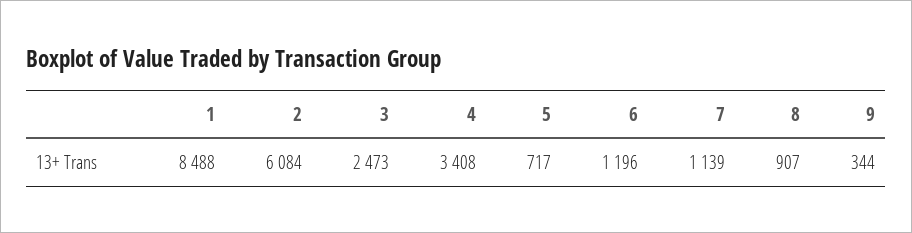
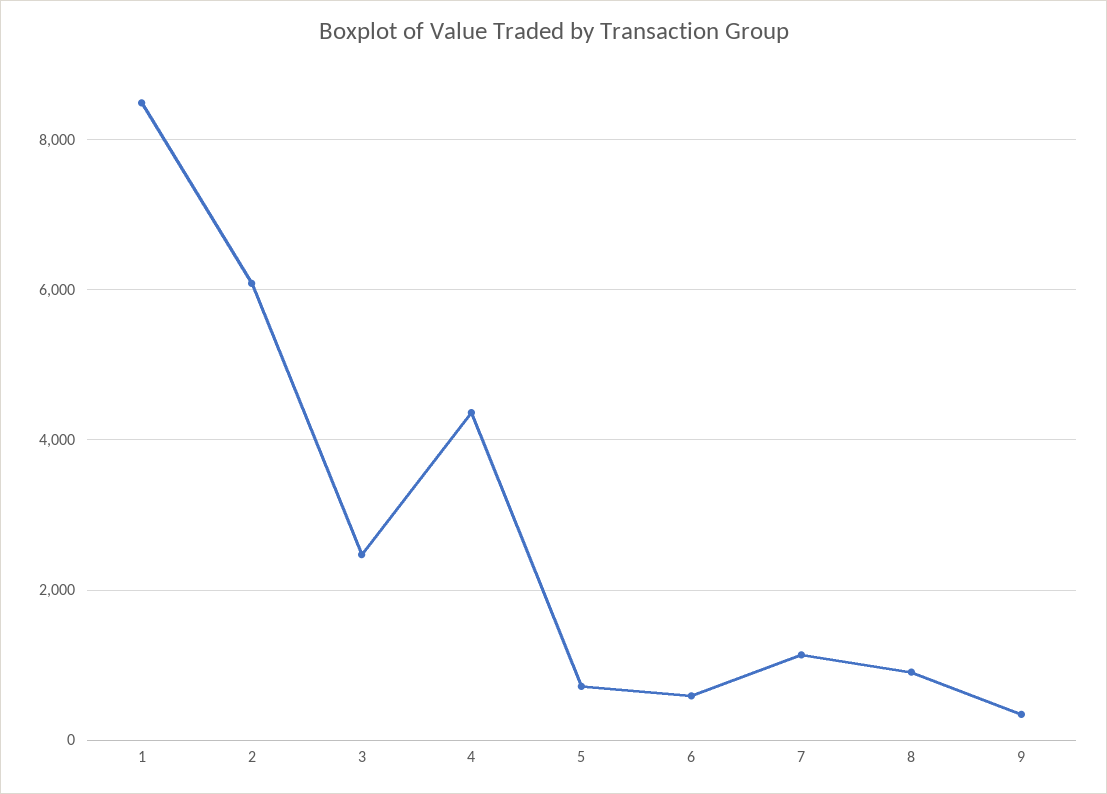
  {
    "1": 8488,
    "2": 6084,
    "3": 2473,
-   "4": 3408,
+   "4": 4400,
    "5": 717,
-   "6": 1196,
+   "6": 600,
    "7": 1139,
    "8": 907,
    "9": 344
  }

